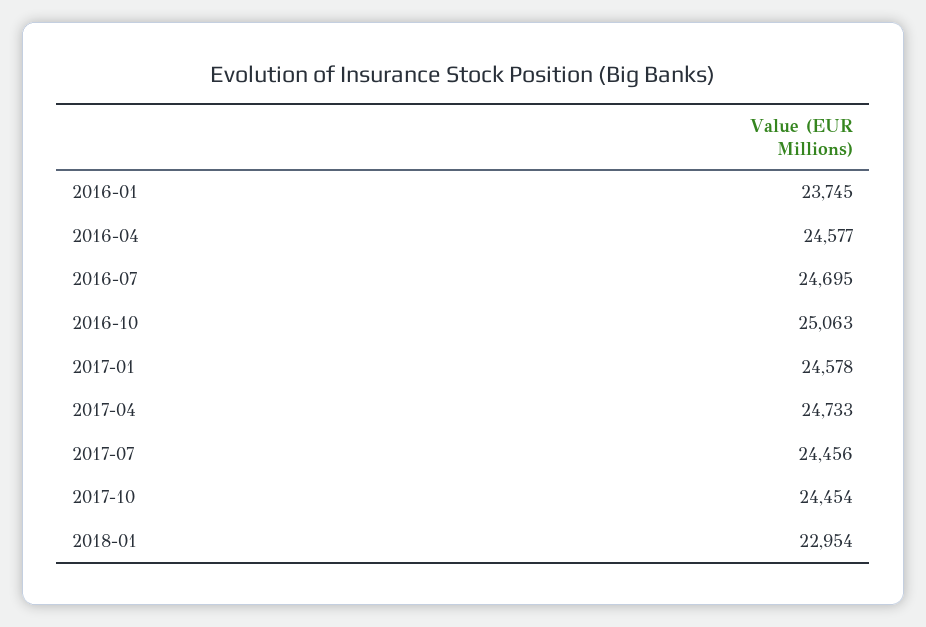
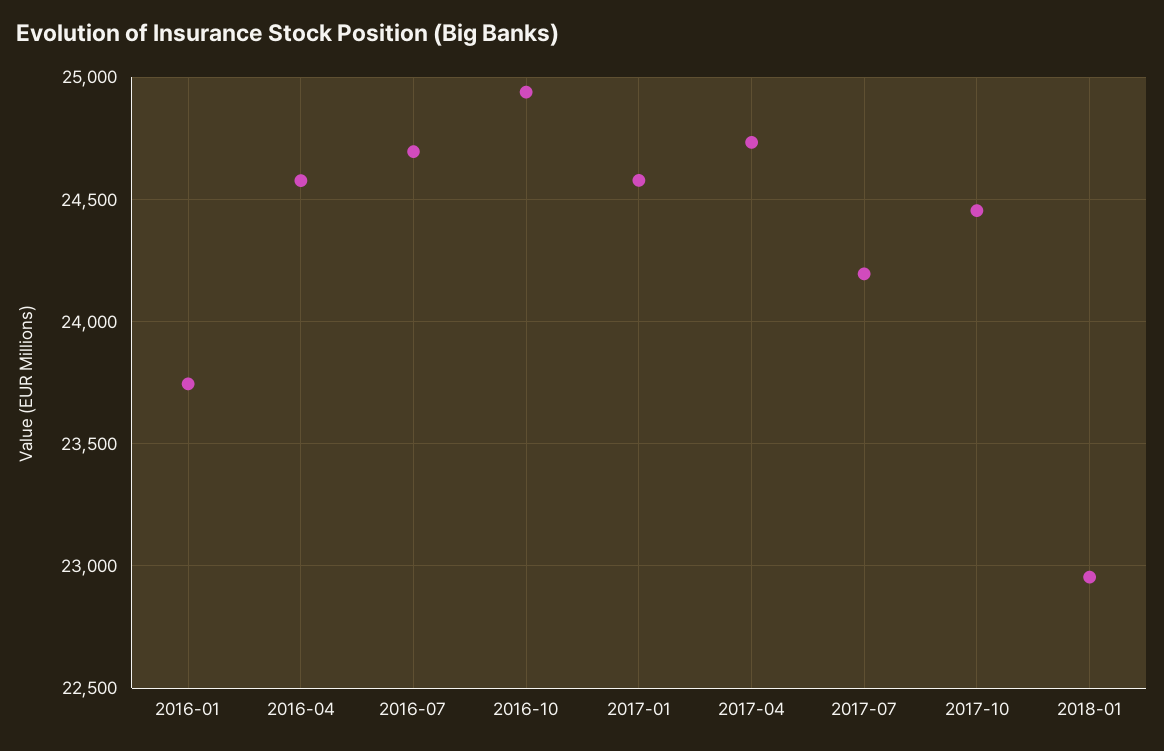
  {
    "2016-01": 23745,
    "2016-04": 24577,
    "2016-07": 24695,
-   "2016-10": 25063,
+   "2016-10": 24950,
    "2017-01": 24578,
    "2017-04": 24733,
-   "2017-07": 24456,
+   "2017-07": 24200,
    "2017-10": 24454,
    "2018-01": 22954
  }

